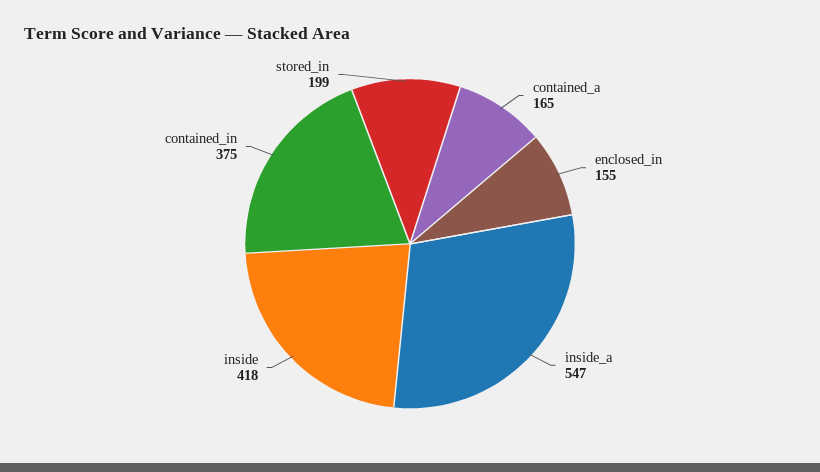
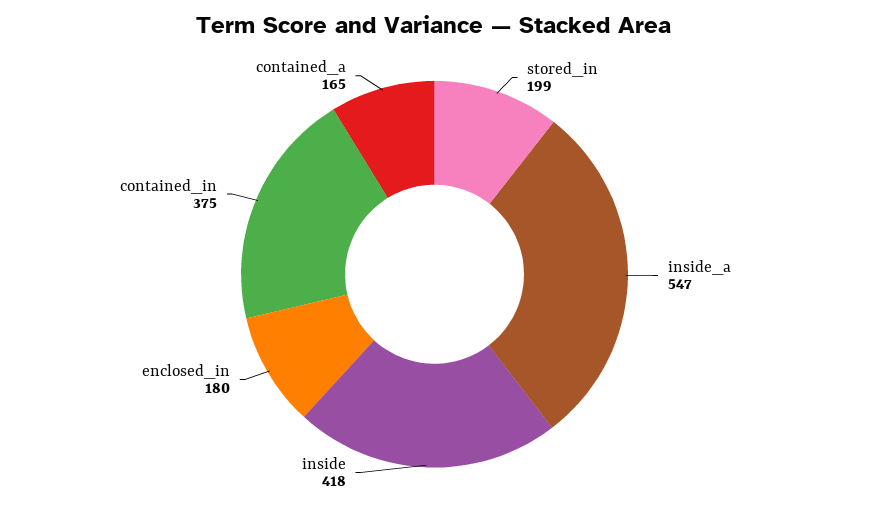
  {
    "contained_a": 165,
-   "enclosed_in": 155,
+   "enclosed_in": 180,
    "inside_a": 547,
    "inside": 418,
    "contained_in": 375,
    "stored_in": 199
  }

